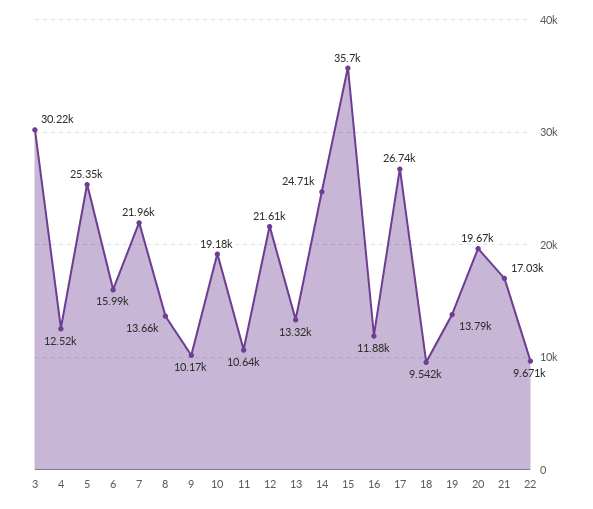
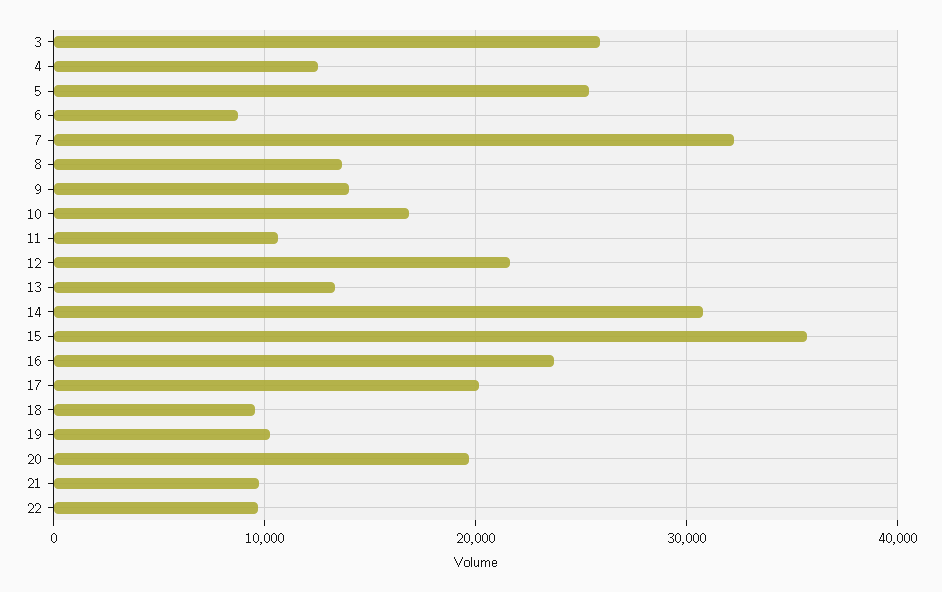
  {
-   "3": 30220,
+   "3": 26000,
    "4": 12520,
    "5": 25350,
-   "6": 15990,
+   "6": 9000,
-   "7": 21960,
+   "7": 32000,
    "8": 13660,
-   "9": 10170,
+   "9": 14000,
-   "10": 19180,
+   "10": 17000,
    "11": 10640,
    "12": 21610,
    "13": 13320,
-   "14": 24710,
+   "14": 31000,
    "15": 35700,
-   "16": 11880,
+   "16": 24000,
-   "17": 26740,
+   "17": 20000,
    "18": 9542,
-   "19": 13790,
+   "19": 10000,
    "20": 19670,
-   "21": 17030,
+   "21": 10000,
    "22": 9671
  }

